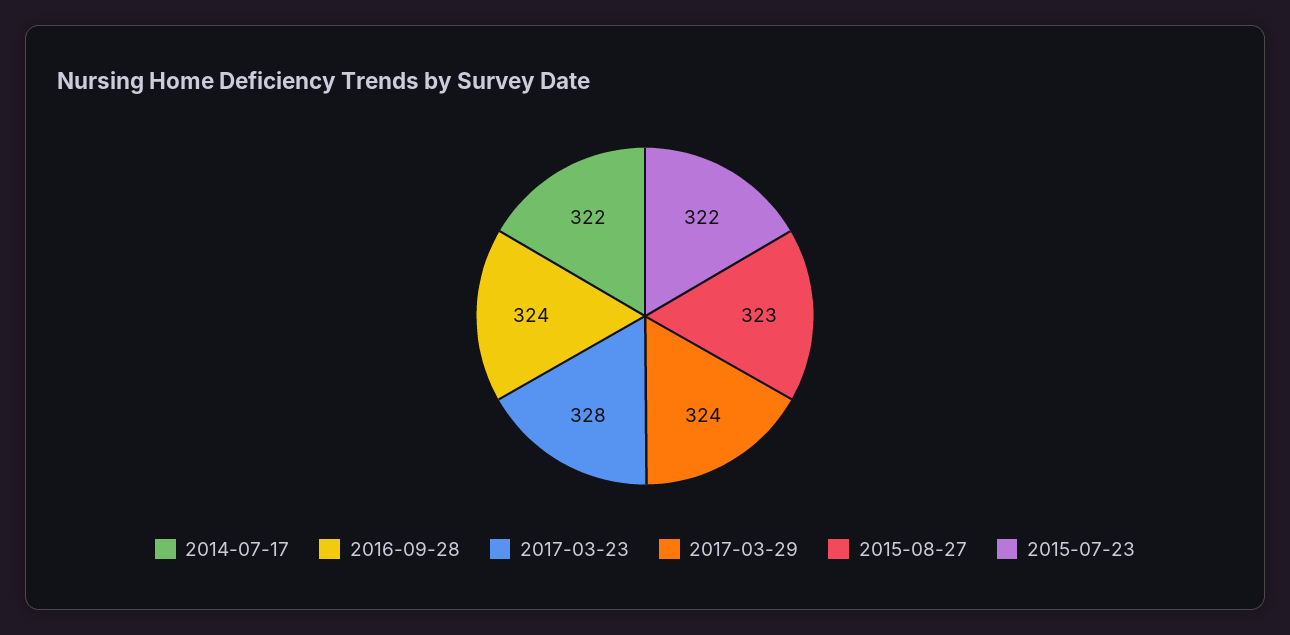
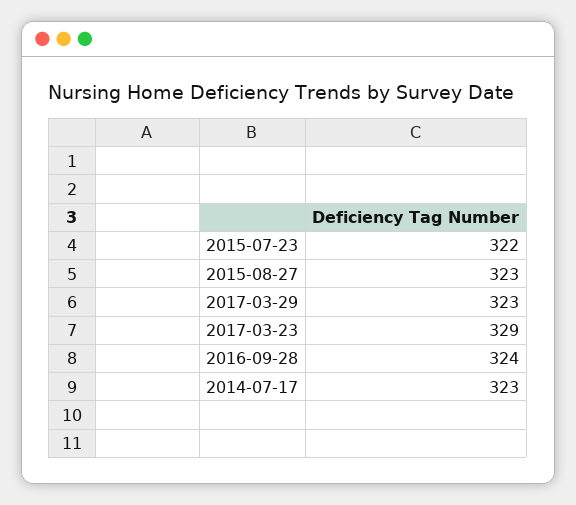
  {
-   "2014-07-17": 322,
+   "2014-07-17": 323,
    "2016-09-28": 324,
-   "2017-03-23": 328,
+   "2017-03-23": 329,
-   "2017-03-29": 324,
+   "2017-03-29": 323,
    "2015-08-27": 323,
    "2015-07-23": 322
  }

